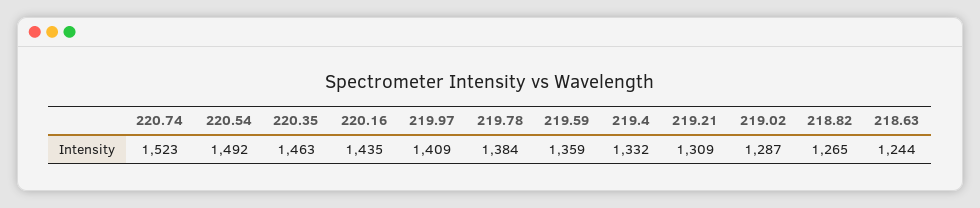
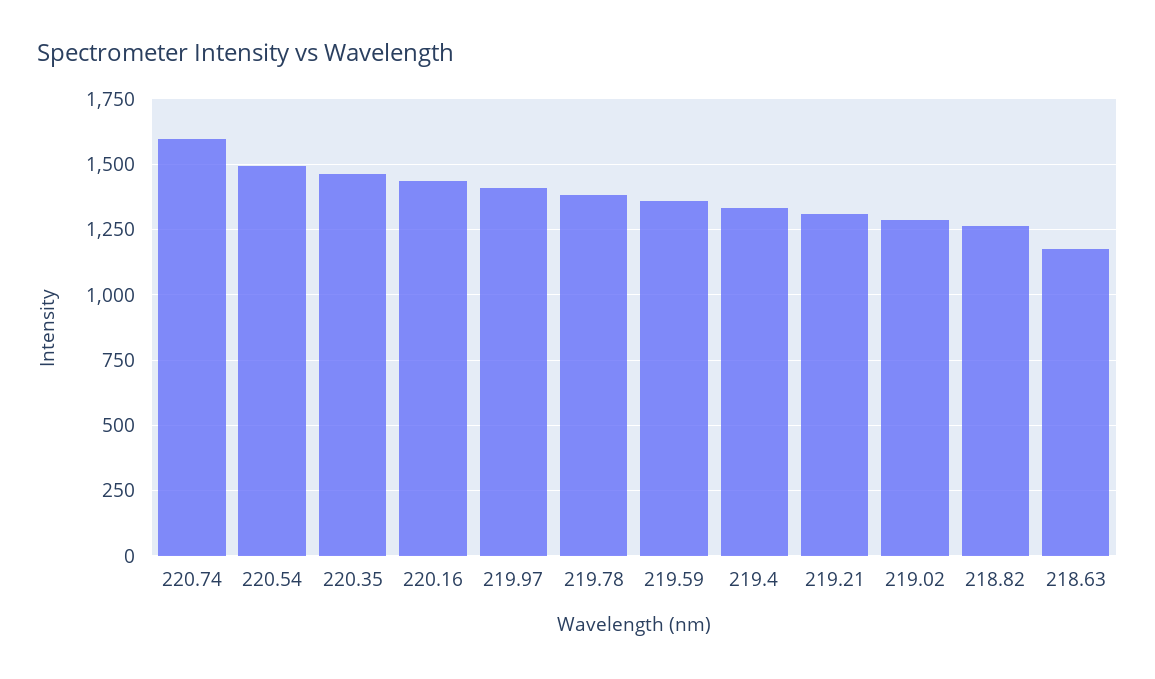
  {
-   "220.74": 1523,
+   "220.74": 1600,
    "220.54": 1492,
    "220.35": 1463,
    "220.16": 1435,
    "219.97": 1409,
    "219.78": 1384,
    "219.59": 1359,
    "219.4": 1332,
    "219.21": 1309,
    "219.02": 1287,
    "218.82": 1265,
-   "218.63": 1244
+   "218.63": 1175
  }

